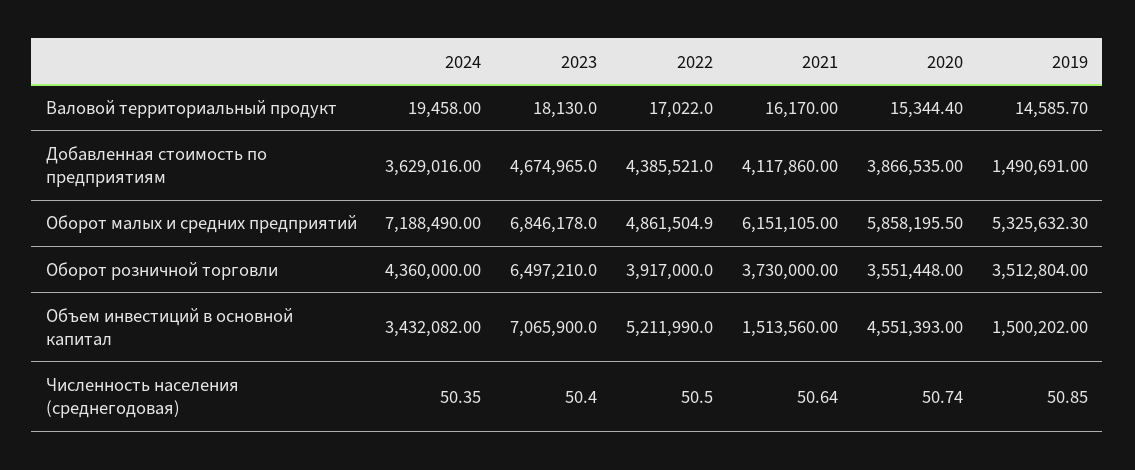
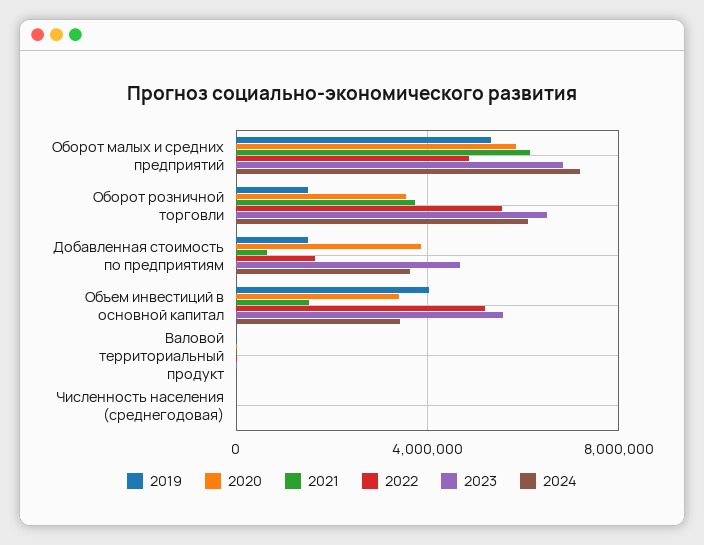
  {
    "2024": {
      "Валовой территориальный продукт": 19458,
      "Добавленная стоимость по предприятиям": 3629016,
      "Оборот малых и средних предприятий": 7188490,
-     "Оборот розничной торговли": 4360000,
+     "Оборот розничной торговли": 6000000,
      "Объем инвестиций в основной капитал": 3432082,
      "Численность населения (среднегодовая)": 50.35
    },
    "2023": {
      "Валовой территориальный продукт": 18130,
      "Добавленная стоимость по предприятиям": 4674965,
      "Оборот малых и средних предприятий": 6846178,
      "Оборот розничной торговли": 6497210,
-     "Объем инвестиций в основной капитал": 7065900,
+     "Объем инвестиций в основной капитал": 5500000,
      "Численность населения (среднегодовая)": 50.4
    },
    "2022": {
      "Валовой территориальный продукт": 17022,
-     "Добавленная стоимость по предприятиям": 4385521,
+     "Добавленная стоимость по предприятиям": 1500000,
      "Оборот малых и средних предприятий": 4861504.9,
-     "Оборот розничной торговли": 3917000,
+     "Оборот розничной торговли": 5500000,
      "Объем инвестиций в основной капитал": 5211990,
      "Численность населения (среднегодовая)": 50.5
    },
    "2021": {
      "Валовой территориальный продукт": 16170,
-     "Добавленная стоимость по предприятиям": 4117860,
+     "Добавленная стоимость по предприятиям": 500000,
      "Оборот малых и средних предприятий": 6151105,
      "Оборот розничной торговли": 3730000,
      "Объем инвестиций в основной капитал": 1513560,
      "Численность населения (среднегодовая)": 50.64
    },
    "2020": {
      "Валовой территориальный продукт": 15344.4,
      "Добавленная стоимость по предприятиям": 3866535,
      "Оборот малых и средних предприятий": 5858195.5,
      "Оборот розничной торговли": 3551448,
-     "Объем инвестиций в основной капитал": 4551393,
+     "Объем инвестиций в основной капитал": 3500000,
      "Численность населения (среднегодовая)": 50.74
    },
    "2019": {
      "Валовой территориальный продукт": 14585.7,
      "Добавленная стоимость по предприятиям": 1490691,
      "Оборот малых и средних предприятий": 5325632.3,
-     "Оборот розничной торговли": 3512804,
+     "Оборот розничной торговли": 1500000,
-     "Объем инвестиций в основной капитал": 1500202,
+     "Объем инвестиций в основной капитал": 4000000,
      "Численность населения (среднегодовая)": 50.85
    }
  }

